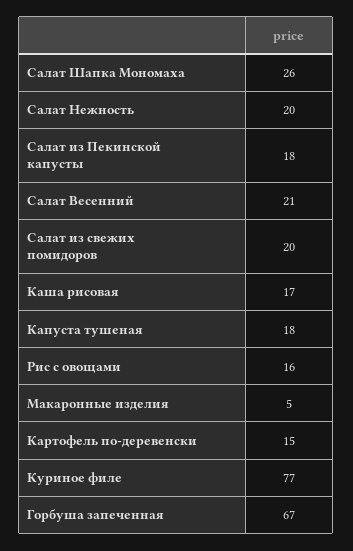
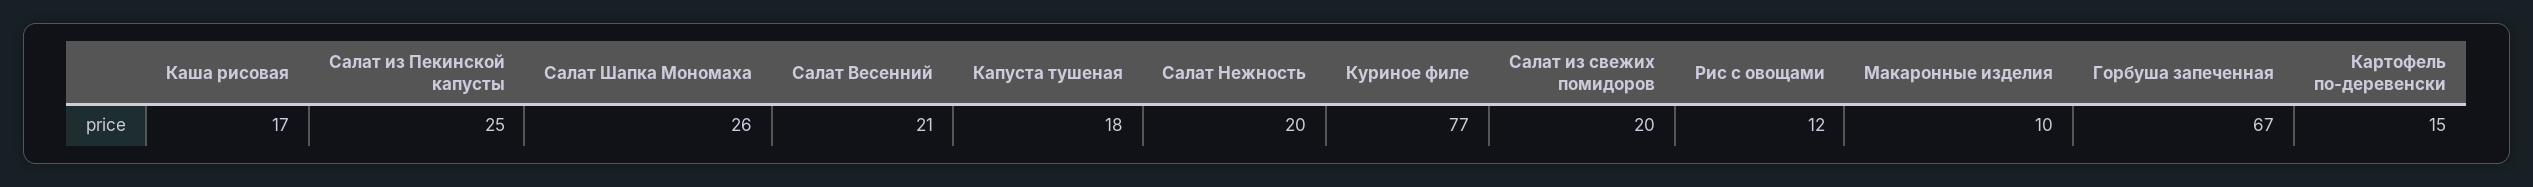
  {
    "Салат Шапка Мономаха": 26,
    "Салат Нежность": 20,
-   "Салат из Пекинской капусты": 18,
+   "Салат из Пекинской капусты": 25,
    "Салат Весенний": 21,
    "Салат из свежих помидоров": 20,
    "Каша рисовая": 17,
    "Капуста тушеная": 18,
-   "Рис с овощами": 16,
+   "Рис с овощами": 12,
-   "Макаронные изделия": 5,
+   "Макаронные изделия": 10,
    "Картофель по-деревенски": 15,
    "Куриное филе": 77,
    "Горбуша запеченная": 67
  }

